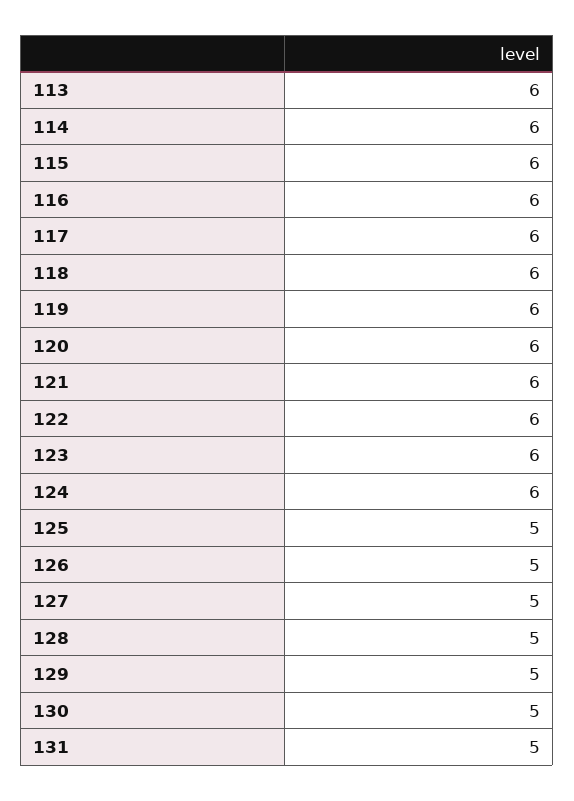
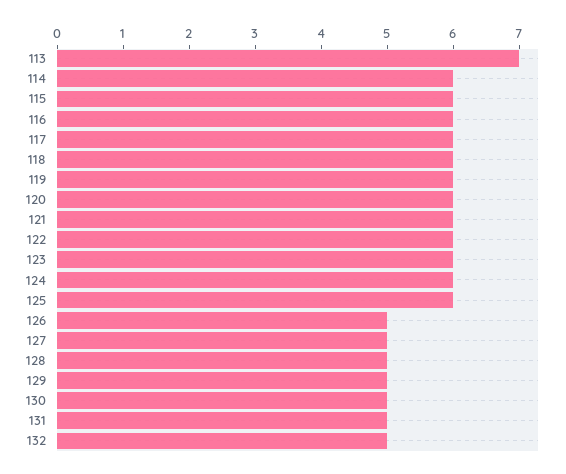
  {
-   "113": 6,
+   "113": 7,
    "114": 6,
    "115": 6,
    "116": 6,
    "117": 6,
    "118": 6,
    "119": 6,
    "120": 6,
    "121": 6,
    "122": 6,
    "123": 6,
    "124": 6,
-   "125": 5,
+   "125": 6,
    "126": 5,
    "127": 5,
    "128": 5,
    "129": 5,
    "130": 5,
-   "131": 5
+   "131": 5,
+   "132": 5
  }

